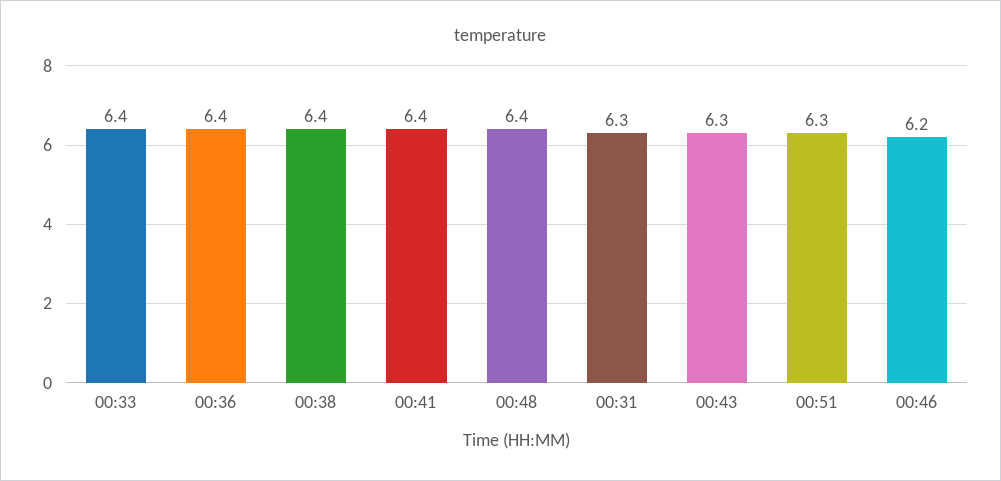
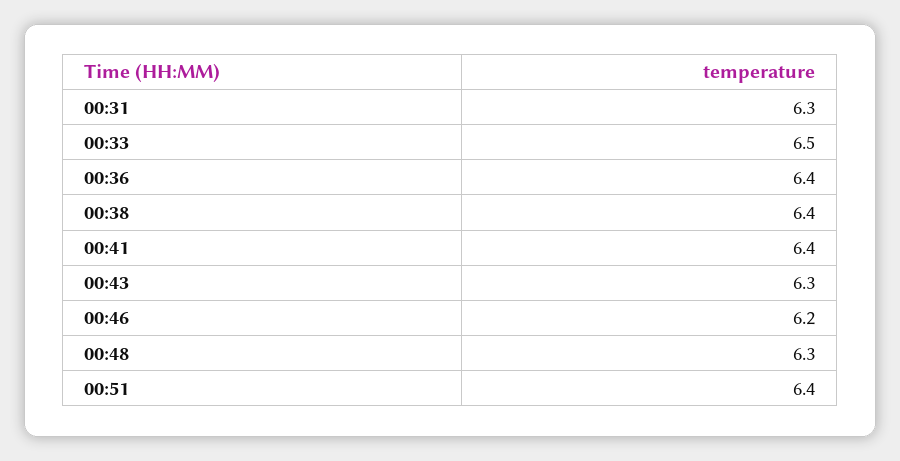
  {
-   "00:33": 6.4,
+   "00:33": 6.5,
    "00:36": 6.4,
    "00:38": 6.4,
    "00:41": 6.4,
-   "00:48": 6.4,
+   "00:48": 6.3,
    "00:31": 6.3,
    "00:43": 6.3,
-   "00:51": 6.3,
+   "00:51": 6.4,
    "00:46": 6.2
  }

